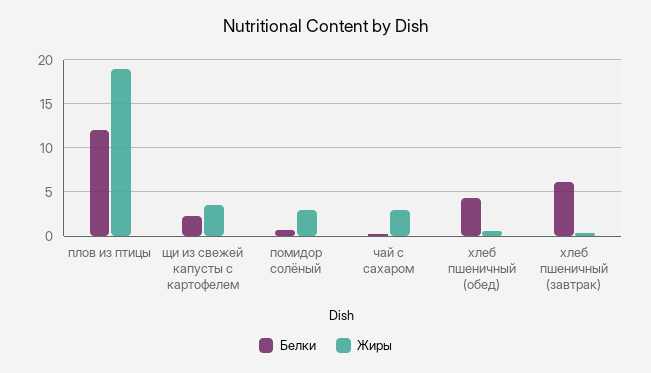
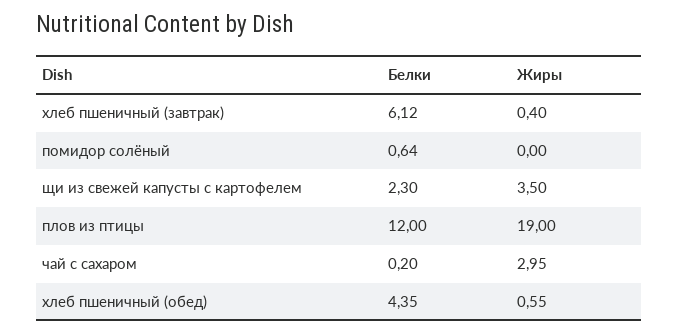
  {
    "Белки": {
      "плов из птицы": 12,
      "щи из свежей капусты с картофелем": 2.3,
      "помидор солёный": 0.64,
      "чай с сахаром": 0.2,
      "хлеб пшеничный (обед)": 4.35,
      "хлеб пшеничный (завтрак)": 6.12
    },
    "Жиры": {
      "плов из птицы": 19,
      "щи из свежей капусты с картофелем": 3.5,
-     "помидор солёный": 3,
+     "помидор солёный": 0,
      "чай с сахаром": 2.95,
      "хлеб пшеничный (обед)": 0.55,
      "хлеб пшеничный (завтрак)": 0.4
    }
  }

